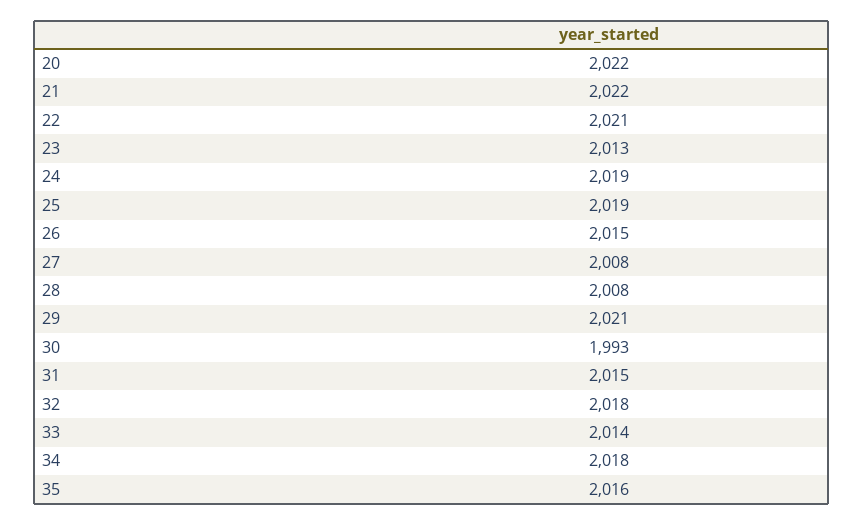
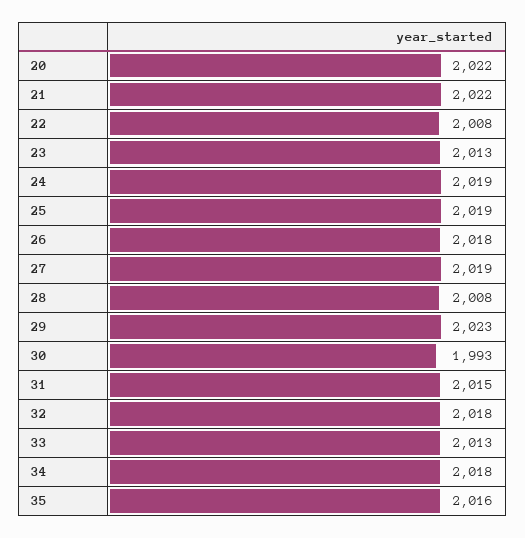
  {
    "20": 2022,
    "21": 2022,
-   "22": 2021,
+   "22": 2008,
    "23": 2013,
    "24": 2019,
    "25": 2019,
-   "26": 2015,
+   "26": 2018,
-   "27": 2008,
+   "27": 2019,
    "28": 2008,
-   "29": 2021,
+   "29": 2023,
    "30": 1993,
    "31": 2015,
    "32": 2018,
-   "33": 2014,
+   "33": 2013,
    "34": 2018,
    "35": 2016
  }

